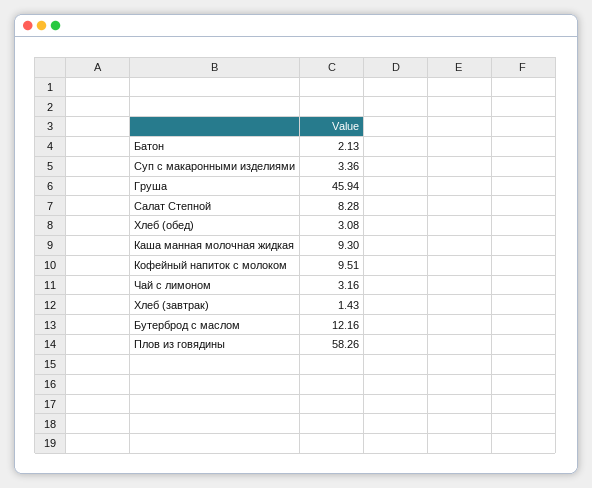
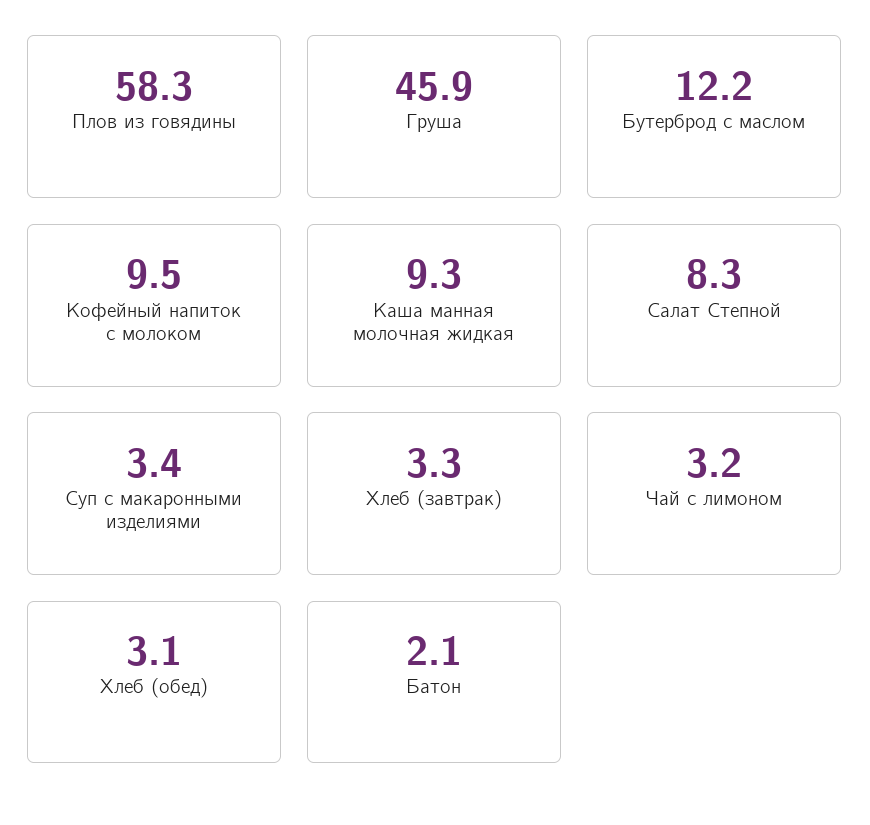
  {
    "Батон": 2.13,
    "Суп с макаронными изделиями": 3.36,
    "Груша": 45.94,
    "Салат Степной": 8.28,
    "Хлеб (обед)": 3.08,
    "Каша манная молочная жидкая": 9.3,
    "Кофейный напиток с молоком": 9.51,
    "Чай с лимоном": 3.16,
-   "Хлеб (завтрак)": 1.43,
+   "Хлеб (завтрак)": 3.3,
    "Бутерброд с маслом": 12.16,
    "Плов из говядины": 58.26
  }

